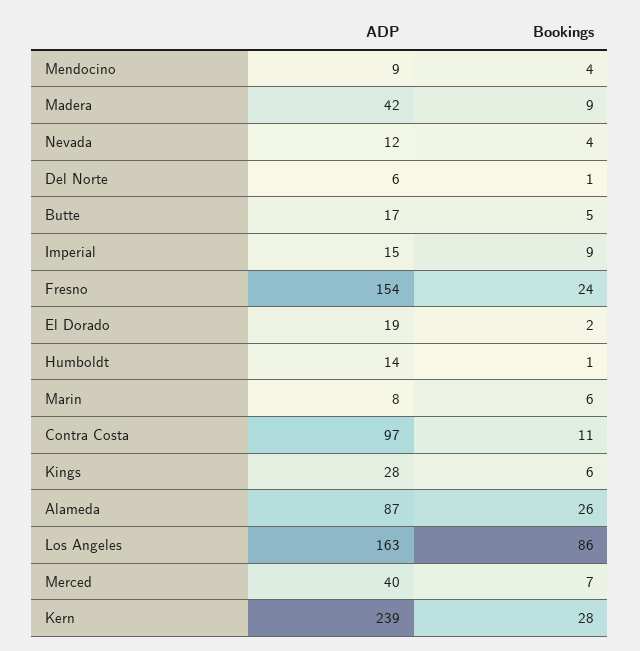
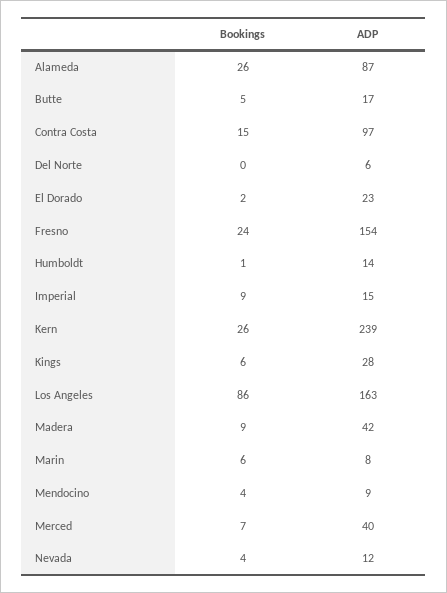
  {
    "ADP": {
      "Mendocino": 9,
      "Madera": 42,
      "Nevada": 12,
      "Del Norte": 6,
      "Butte": 17,
      "Imperial": 15,
      "Fresno": 154,
-     "El Dorado": 19,
+     "El Dorado": 23,
      "Humboldt": 14,
      "Marin": 8,
      "Contra Costa": 97,
      "Kings": 28,
      "Alameda": 87,
      "Los Angeles": 163,
      "Merced": 40,
      "Kern": 239
    },
    "Bookings": {
      "Mendocino": 4,
      "Madera": 9,
      "Nevada": 4,
-     "Del Norte": 1,
+     "Del Norte": 0,
      "Butte": 5,
      "Imperial": 9,
      "Fresno": 24,
      "El Dorado": 2,
      "Humboldt": 1,
      "Marin": 6,
-     "Contra Costa": 11,
+     "Contra Costa": 15,
      "Kings": 6,
      "Alameda": 26,
      "Los Angeles": 86,
      "Merced": 7,
-     "Kern": 28
+     "Kern": 26
    }
  }

